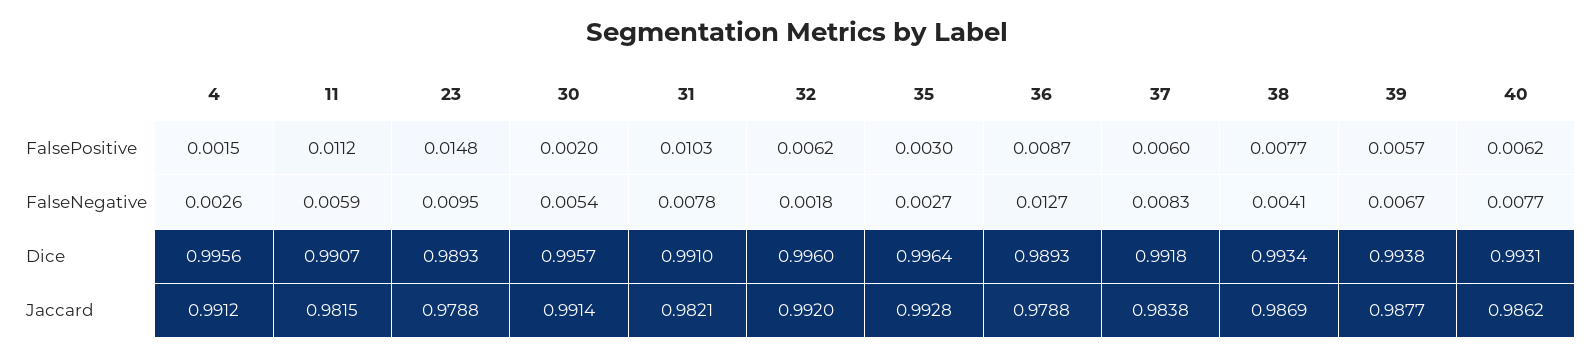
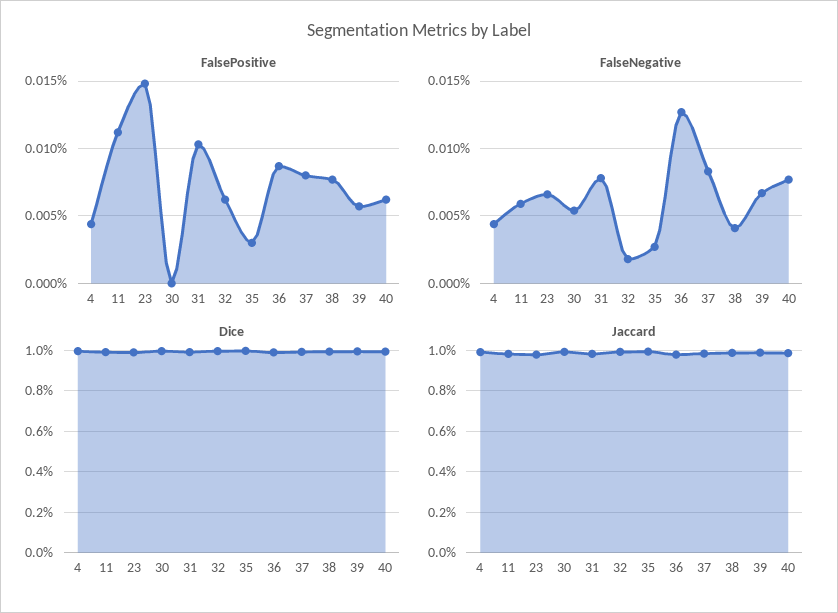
  {
    "FalsePositive": {
-     "4": 0.0015,
+     "4": 0.0045,
      "11": 0.0112,
      "23": 0.0148,
-     "30": 0.002,
+     "30": 0,
      "31": 0.0103,
      "32": 0.0062,
      "35": 0.003,
      "36": 0.0087,
-     "37": 0.006,
+     "37": 0.008,
      "38": 0.0077,
      "39": 0.0057,
      "40": 0.0062
    },
    "FalseNegative": {
-     "4": 0.0026,
+     "4": 0.0045,
      "11": 0.0059,
-     "23": 0.0095,
+     "23": 0.0065,
      "30": 0.0054,
      "31": 0.0078,
      "32": 0.0018,
      "35": 0.0027,
      "36": 0.0127,
      "37": 0.0083,
      "38": 0.0041,
      "39": 0.0067,
      "40": 0.0077
    },
    "Dice": {
      "4": 0.9956,
      "11": 0.9907,
      "23": 0.9893,
      "30": 0.9957,
      "31": 0.991,
      "32": 0.996,
      "35": 0.9964,
      "36": 0.9893,
      "37": 0.9918,
      "38": 0.9934,
      "39": 0.9938,
      "40": 0.9931
    },
    "Jaccard": {
      "4": 0.9912,
      "11": 0.9815,
      "23": 0.9788,
      "30": 0.9914,
      "31": 0.9821,
      "32": 0.992,
      "35": 0.9928,
      "36": 0.9788,
      "37": 0.9838,
      "38": 0.9869,
      "39": 0.9877,
      "40": 0.9862
    }
  }

